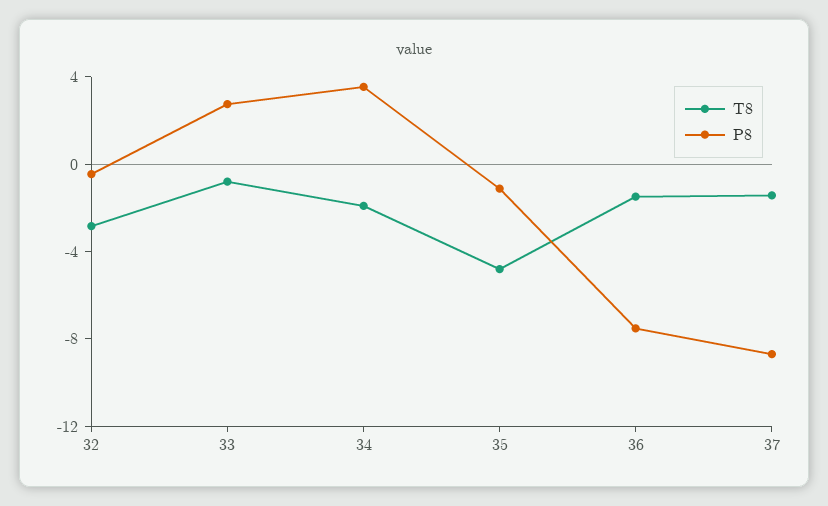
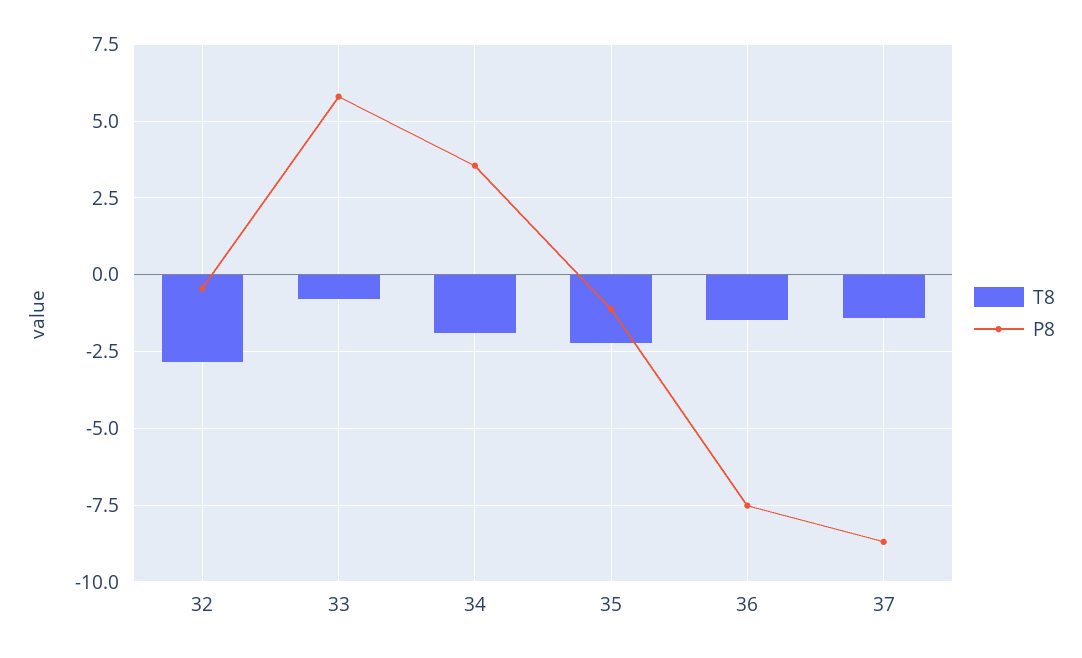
  {
    "T8": {
      "32": -2.75,
      "33": -0.75,
      "34": -2,
-     "35": -5,
+     "35": -2.25,
      "36": -1.5,
      "37": -1.5
    },
    "P8": {
      "32": -0.5,
-     "33": 3,
+     "33": 5.75,
      "34": 3.5,
      "35": -1,
      "36": -7.5,
      "37": -8.75
    }
  }

